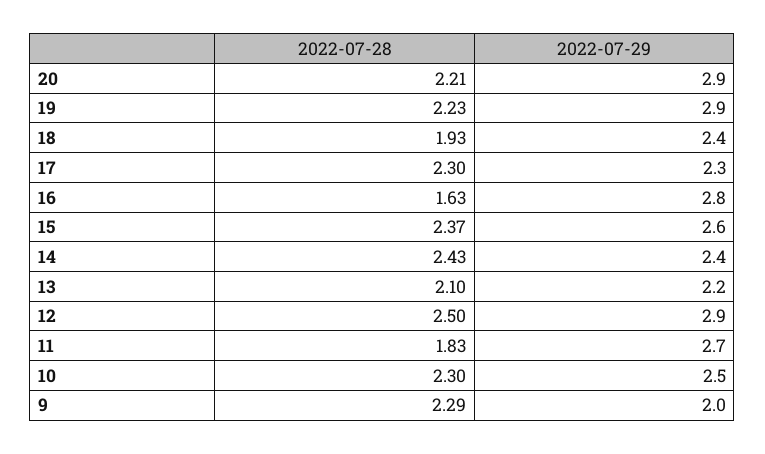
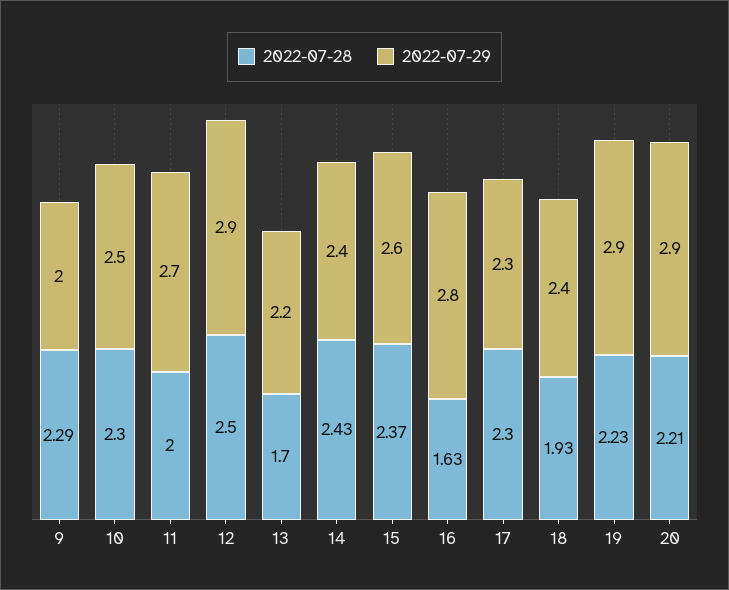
  {
    "2022-07-28": {
      "20": 2.21,
      "19": 2.23,
      "18": 1.93,
      "17": 2.3,
      "16": 1.63,
      "15": 2.37,
      "14": 2.43,
-     "13": 2.1,
+     "13": 1.7,
      "12": 2.5,
-     "11": 1.83,
+     "11": 2,
      "10": 2.3,
      "9": 2.29
    },
    "2022-07-29": {
      "20": 2.9,
      "19": 2.9,
      "18": 2.4,
      "17": 2.3,
      "16": 2.8,
      "15": 2.6,
      "14": 2.4,
      "13": 2.2,
      "12": 2.9,
      "11": 2.7,
      "10": 2.5,
      "9": 2
    }
  }

